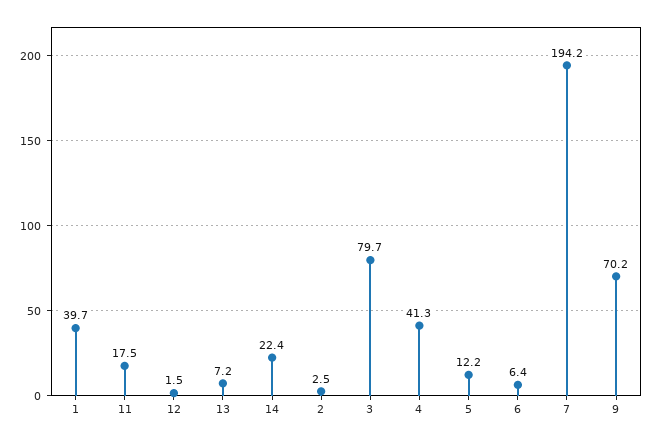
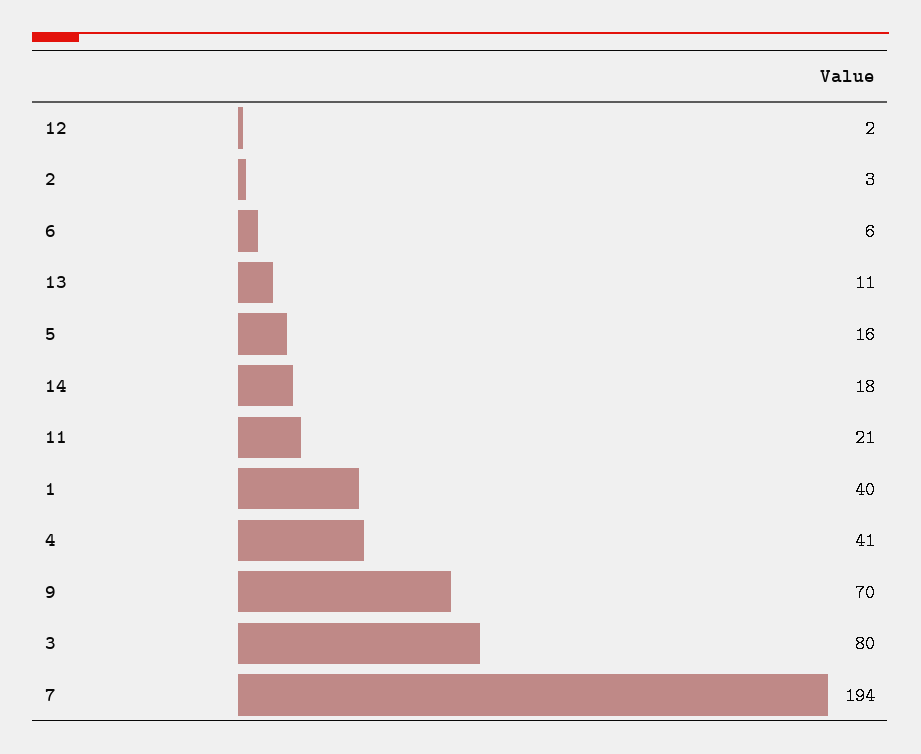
  {
    "1": 39.7,
-   "11": 17.5,
+   "11": 21,
    "12": 1.5,
-   "13": 7.2,
+   "13": 11,
-   "14": 22.4,
+   "14": 18,
    "2": 2.5,
    "3": 79.7,
    "4": 41.3,
-   "5": 12.2,
+   "5": 16,
    "6": 6.4,
    "7": 194.2,
    "9": 70.2
  }

